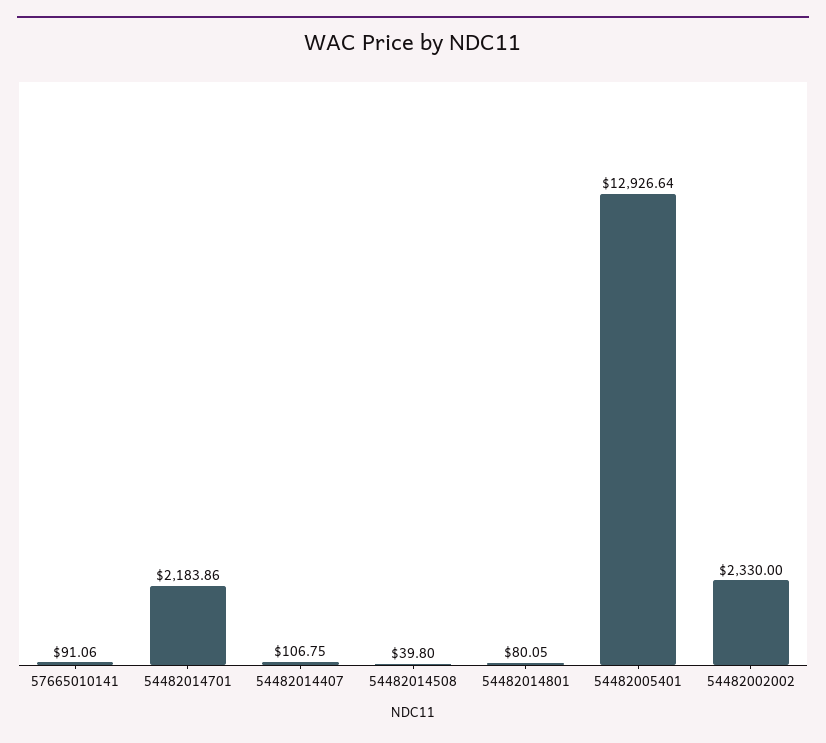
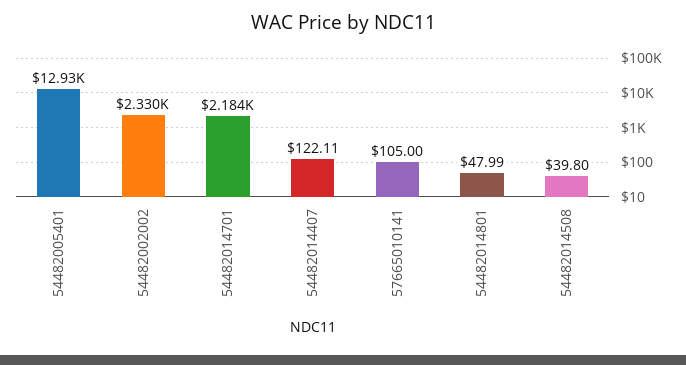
  {
-   "57665010141": 91.06,
+   "57665010141": 105,
    "54482014701": 2183.86,
-   "54482014407": 106.75,
+   "54482014407": 122.11,
    "54482014508": 39.8,
-   "54482014801": 80.05,
+   "54482014801": 47.99,
    "54482005401": 12926.64,
    "54482002002": 2330
  }

